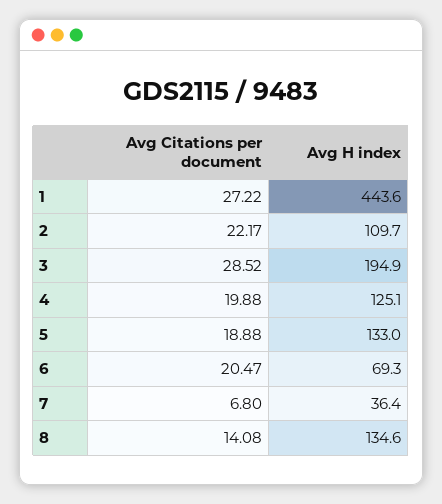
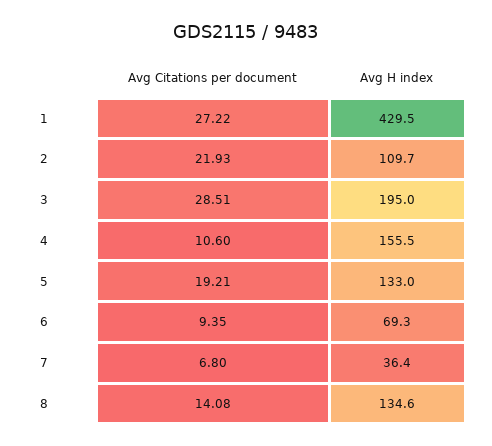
  {
    "Avg Citations per document": {
      "1": 27.22,
-     "2": 22.17,
+     "2": 21.93,
-     "3": 28.52,
+     "3": 28.51,
-     "4": 19.88,
+     "4": 10.6,
-     "5": 18.88,
+     "5": 19.21,
-     "6": 20.47,
+     "6": 9.35,
      "7": 6.8,
      "8": 14.08
    },
    "Avg H index": {
-     "1": 443.6,
+     "1": 429.5,
      "2": 109.7,
-     "3": 194.9,
+     "3": 195,
-     "4": 125.1,
+     "4": 155.5,
      "5": 133,
      "6": 69.3,
      "7": 36.4,
      "8": 134.6
    }
  }

